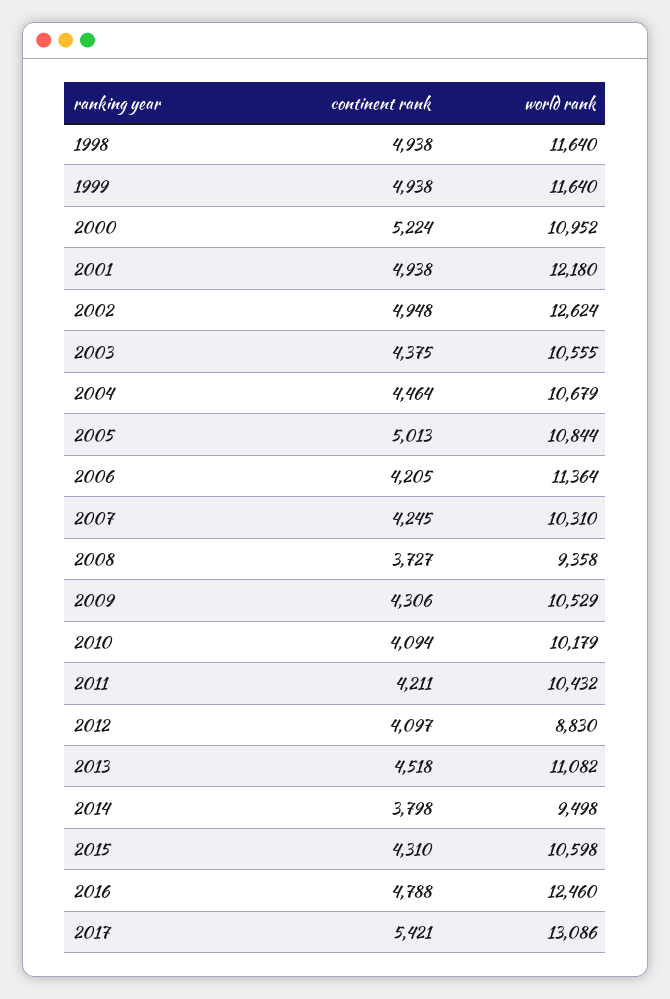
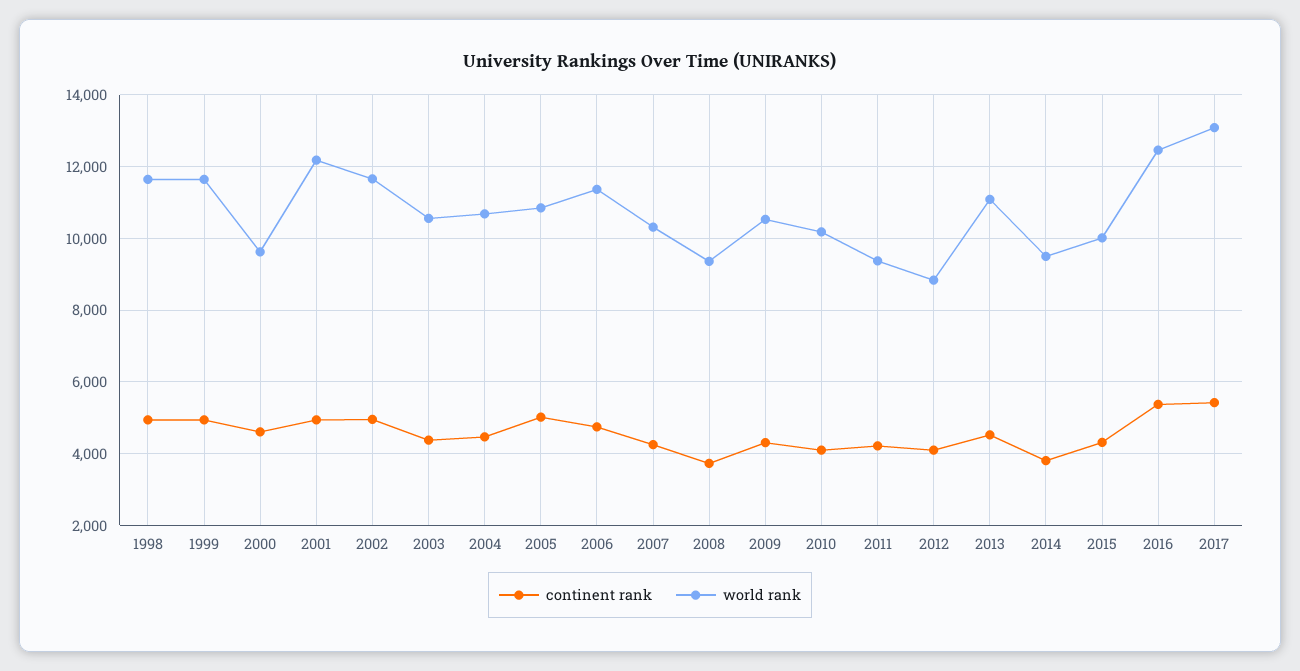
  {
    "continent rank": {
      "1998": 4938,
      "1999": 4938,
-     "2000": 5224,
+     "2000": 4600,
      "2001": 4938,
      "2002": 4948,
      "2003": 4375,
      "2004": 4464,
      "2005": 5013,
-     "2006": 4205,
+     "2006": 4800,
      "2007": 4245,
      "2008": 3727,
      "2009": 4306,
      "2010": 4094,
      "2011": 4211,
      "2012": 4097,
      "2013": 4518,
      "2014": 3798,
      "2015": 4310,
-     "2016": 4788,
+     "2016": 5400,
      "2017": 5421
    },
    "world rank": {
      "1998": 11640,
      "1999": 11640,
-     "2000": 10952,
+     "2000": 9600,
      "2001": 12180,
-     "2002": 12624,
+     "2002": 11600,
      "2003": 10555,
      "2004": 10679,
      "2005": 10844,
      "2006": 11364,
      "2007": 10310,
      "2008": 9358,
      "2009": 10529,
      "2010": 10179,
-     "2011": 10432,
+     "2011": 9400,
      "2012": 8830,
      "2013": 11082,
      "2014": 9498,
-     "2015": 10598,
+     "2015": 10000,
      "2016": 12460,
      "2017": 13086
    }
  }

